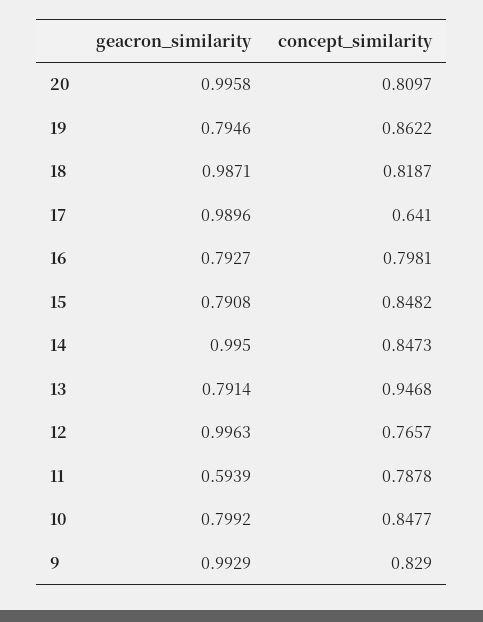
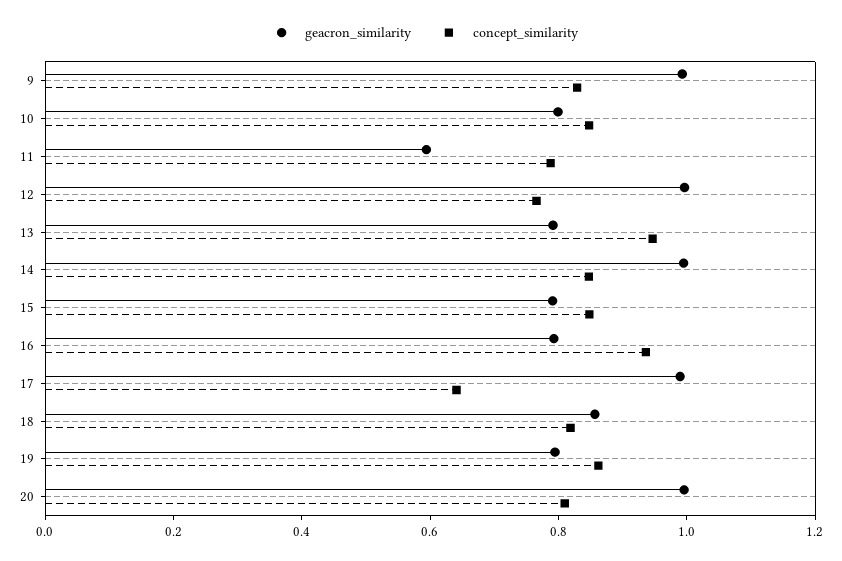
  {
    "geacron_similarity": {
      "20": 0.9958,
      "19": 0.7946,
-     "18": 0.9871,
+     "18": 0.85,
      "17": 0.9896,
      "16": 0.7927,
      "15": 0.7908,
      "14": 0.995,
      "13": 0.7914,
      "12": 0.9963,
      "11": 0.5939,
      "10": 0.7992,
      "9": 0.9929
    },
    "concept_similarity": {
      "20": 0.8097,
      "19": 0.8622,
      "18": 0.8187,
      "17": 0.641,
-     "16": 0.7981,
+     "16": 0.95,
      "15": 0.8482,
      "14": 0.8473,
      "13": 0.9468,
      "12": 0.7657,
      "11": 0.7878,
      "10": 0.8477,
      "9": 0.829
    }
  }

